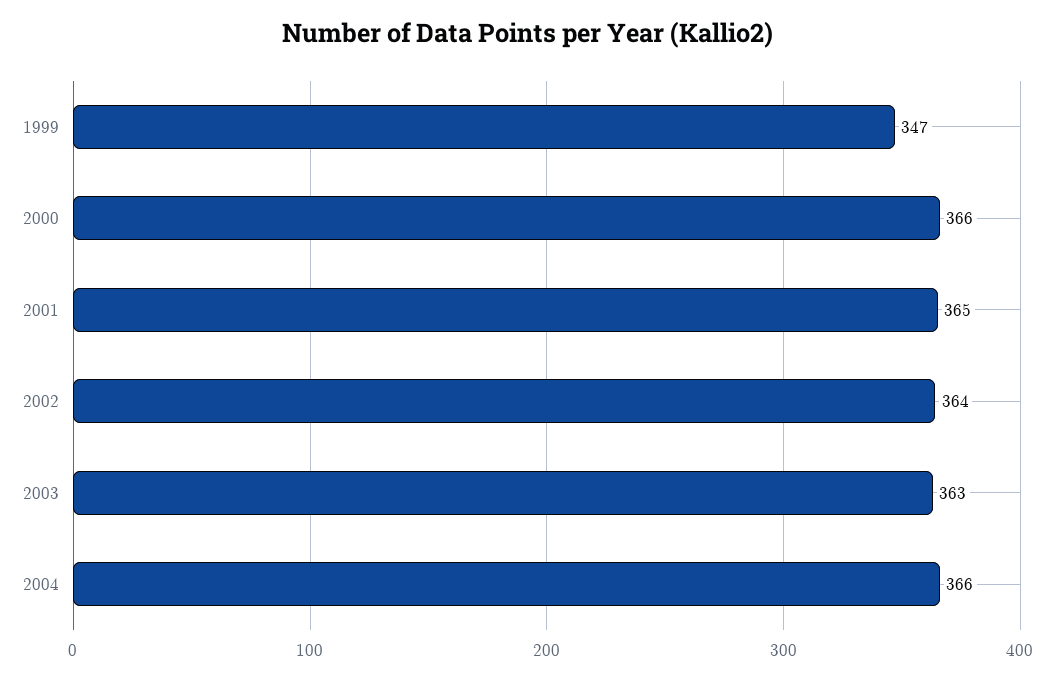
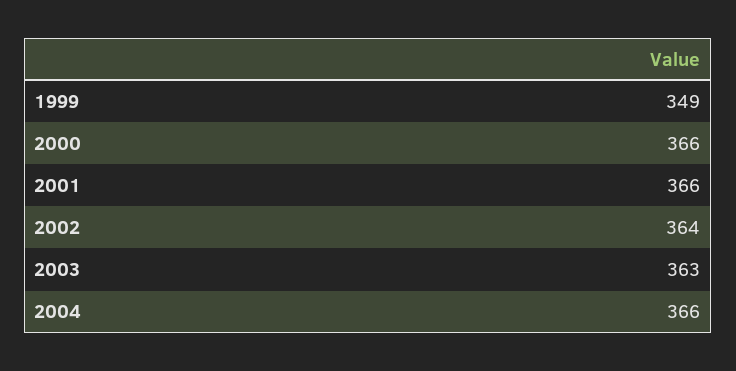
  {
-   "1999": 347,
+   "1999": 349,
    "2000": 366,
-   "2001": 365,
+   "2001": 366,
    "2002": 364,
    "2003": 363,
    "2004": 366
  }

